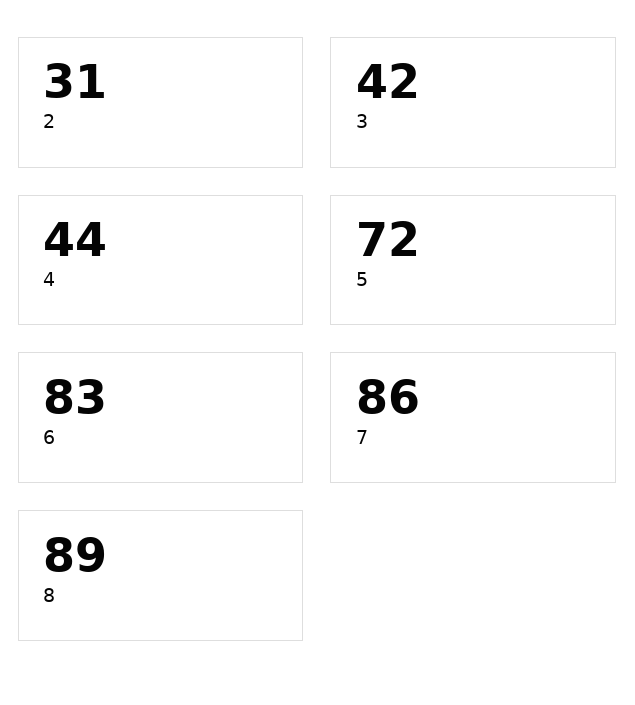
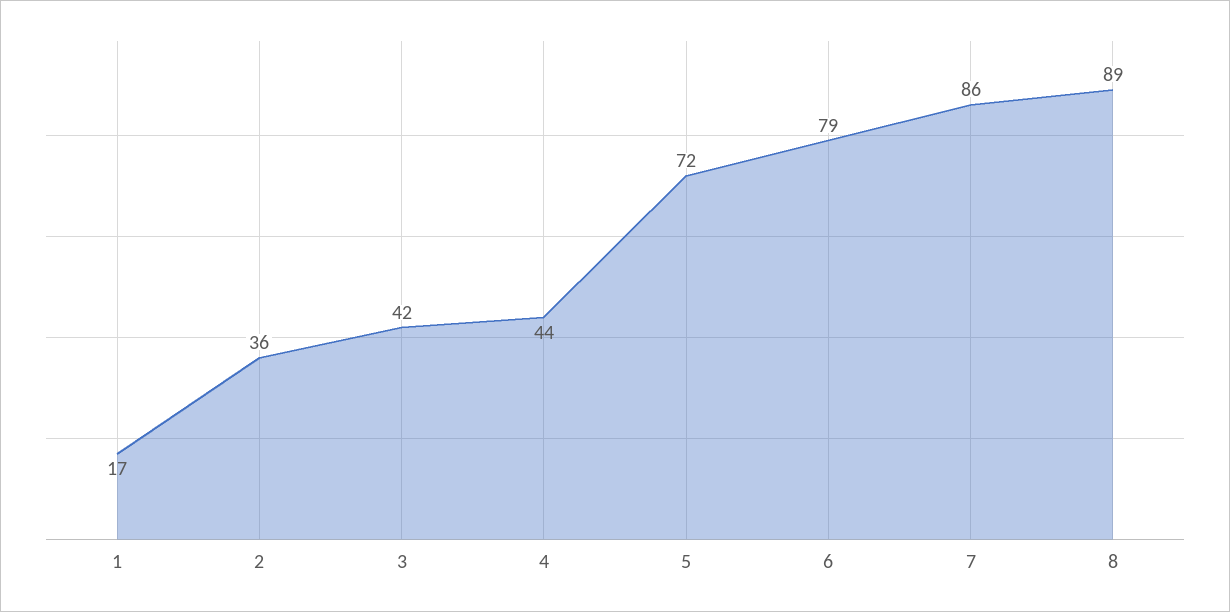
  {
-   "2": 31,
+   "2": 36,
    "3": 42,
    "4": 44,
    "5": 72,
-   "6": 83,
+   "6": 79,
    "7": 86,
-   "8": 89
+   "8": 89,
+   "1": 17
  }

